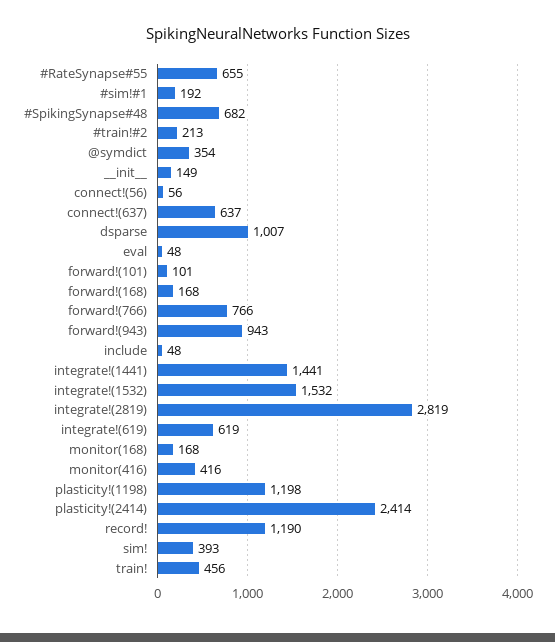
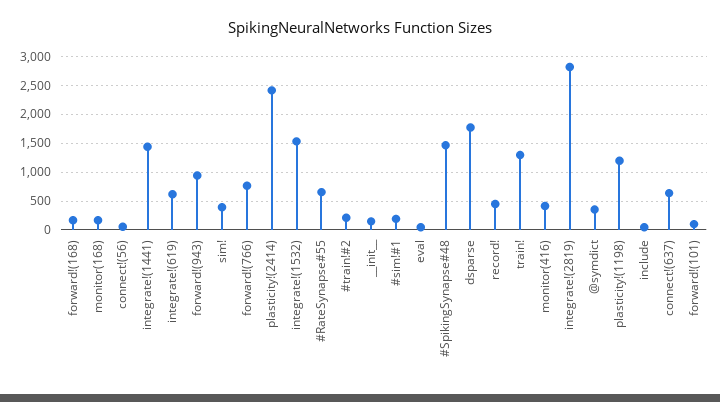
  {
    "#RateSynapse#55": 655,
    "#sim!#1": 192,
-   "#SpikingSynapse#48": 682,
+   "#SpikingSynapse#48": 1500,
    "#train!#2": 213,
    "@symdict": 354,
    "__init__": 149,
    "connect!(56)": 56,
    "connect!(637)": 637,
-   "dsparse": 1007,
+   "dsparse": 1750,
    "eval": 48,
    "forward!(101)": 101,
    "forward!(168)": 168,
    "forward!(766)": 766,
    "forward!(943)": 943,
    "include": 48,
    "integrate!(1441)": 1441,
    "integrate!(1532)": 1532,
    "integrate!(2819)": 2819,
    "integrate!(619)": 619,
    "monitor(168)": 168,
    "monitor(416)": 416,
    "plasticity!(1198)": 1198,
    "plasticity!(2414)": 2414,
-   "record!": 1190,
+   "record!": 500,
    "sim!": 393,
-   "train!": 456
+   "train!": 1250
  }

